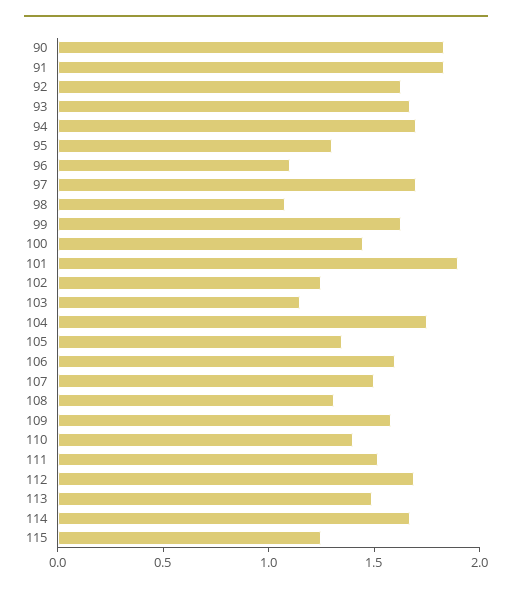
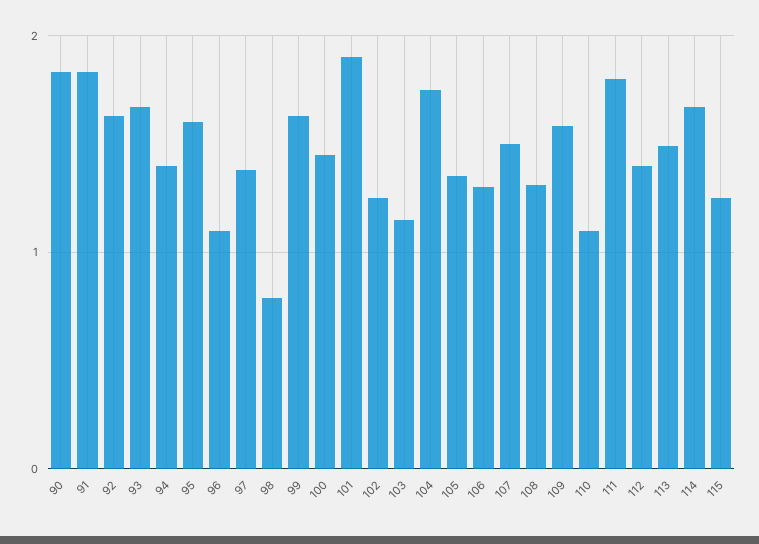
  {
    "90": 1.8,
    "91": 1.8,
    "92": 1.6,
    "93": 1.7,
-   "94": 1.7,
+   "94": 1.4,
-   "95": 1.3,
+   "95": 1.6,
    "96": 1.1,
-   "97": 1.7,
+   "97": 1.4,
-   "98": 1.1,
+   "98": 0.8,
    "99": 1.6,
    "100": 1.5,
    "101": 1.9,
    "102": 1.3,
    "103": 1.2,
    "104": 1.8,
    "105": 1.4,
-   "106": 1.6,
+   "106": 1.3,
    "107": 1.5,
    "108": 1.3,
    "109": 1.6,
-   "110": 1.4,
+   "110": 1.1,
-   "111": 1.5,
+   "111": 1.8,
-   "112": 1.7,
+   "112": 1.4,
    "113": 1.5,
    "114": 1.7,
    "115": 1.3
  }

